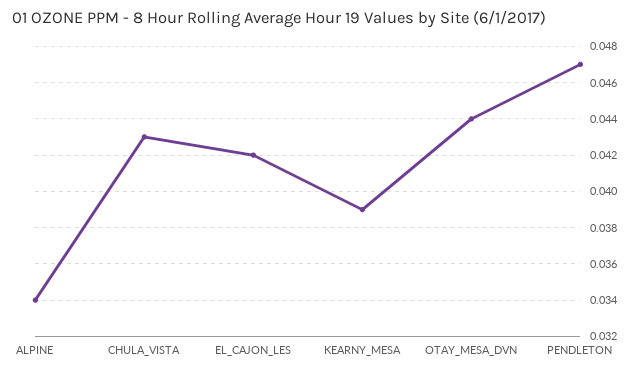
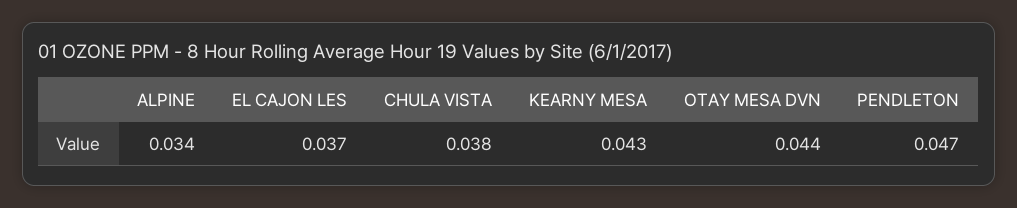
  {
    "ALPINE": 0.034,
-   "CHULA_VISTA": 0.043,
+   "CHULA_VISTA": 0.038,
-   "EL_CAJON_LES": 0.042,
+   "EL_CAJON_LES": 0.037,
-   "KEARNY_MESA": 0.039,
+   "KEARNY_MESA": 0.043,
    "OTAY_MESA_DVN": 0.044,
    "PENDLETON": 0.047
  }

